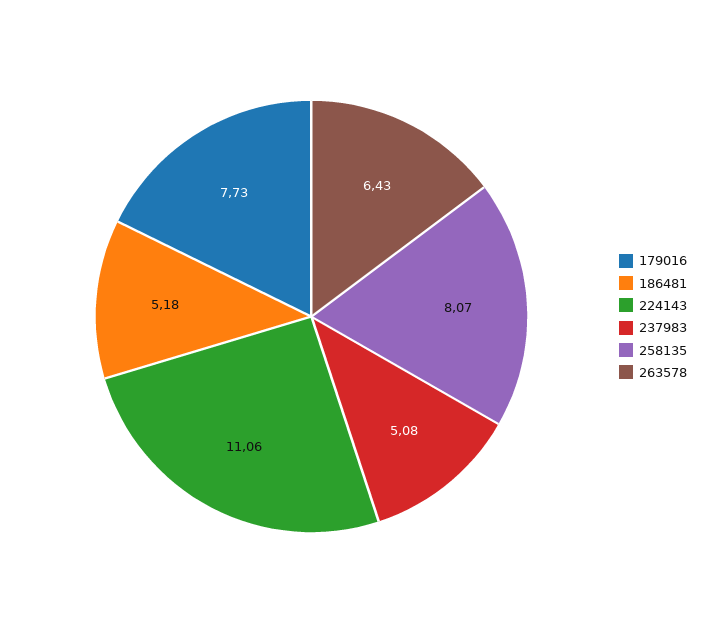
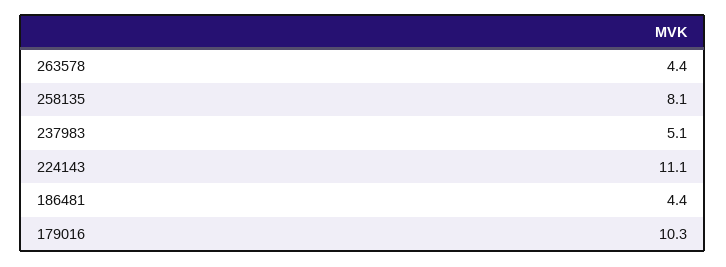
  {
-   "179016": 7.73,
+   "179016": 10.3,
-   "186481": 5.18,
+   "186481": 4.4,
    "224143": 11.06,
    "237983": 5.08,
    "258135": 8.07,
-   "263578": 6.43
+   "263578": 4.4
  }

